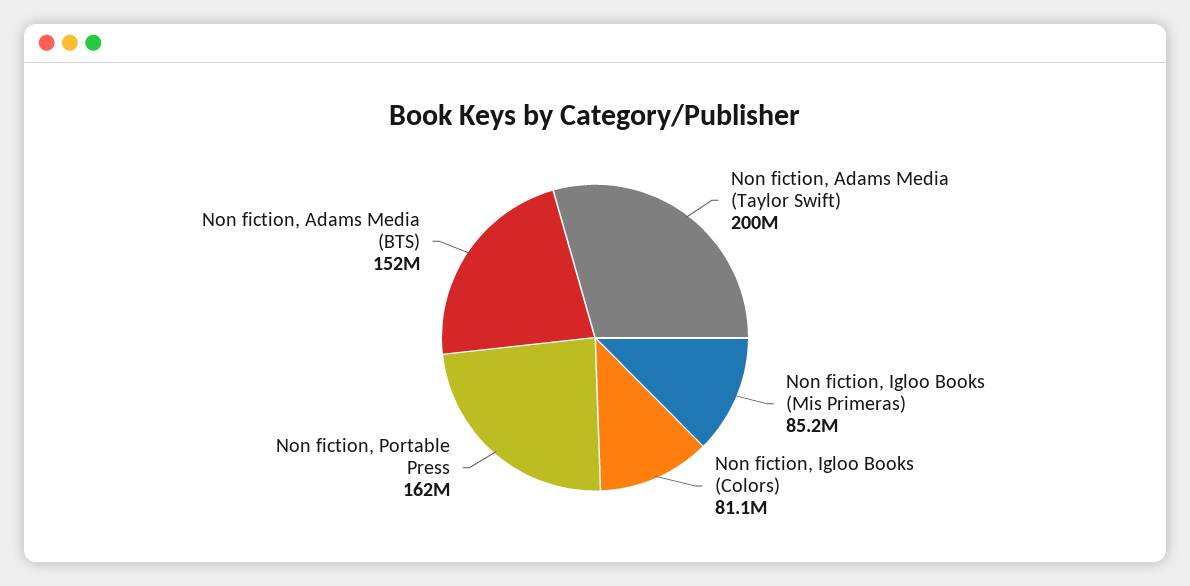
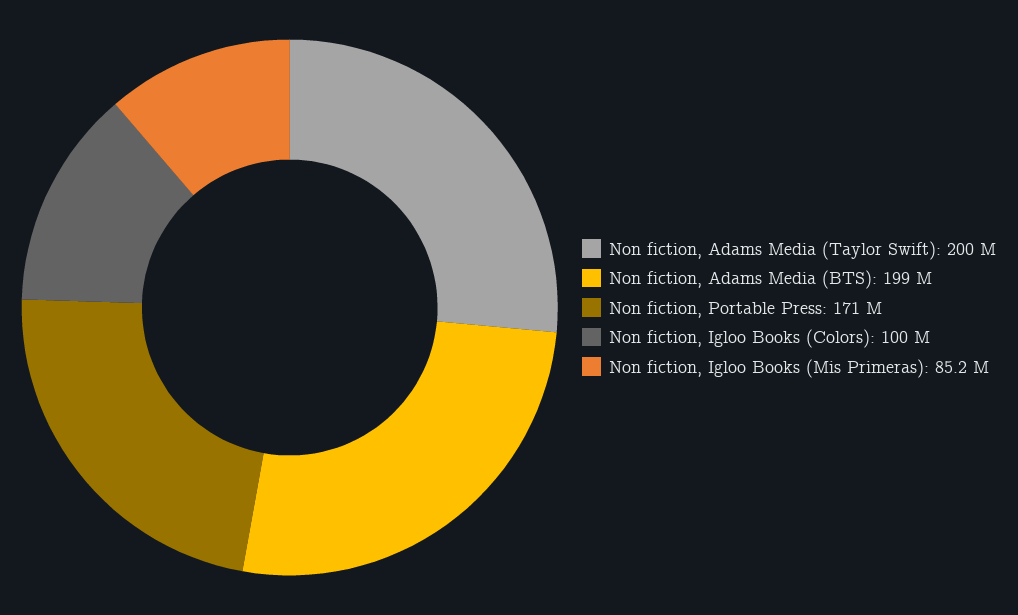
  {
    "Non fiction, Adams Media (Taylor Swift)": 200000000,
    "Non fiction, Igloo Books (Mis Primeras)": 85200000,
-   "Non fiction, Igloo Books (Colors)": 81100000,
+   "Non fiction, Igloo Books (Colors)": 100000000,
-   "Non fiction, Portable Press": 162000000,
+   "Non fiction, Portable Press": 171000000,
-   "Non fiction, Adams Media (BTS)": 152000000
+   "Non fiction, Adams Media (BTS)": 199000000
  }

